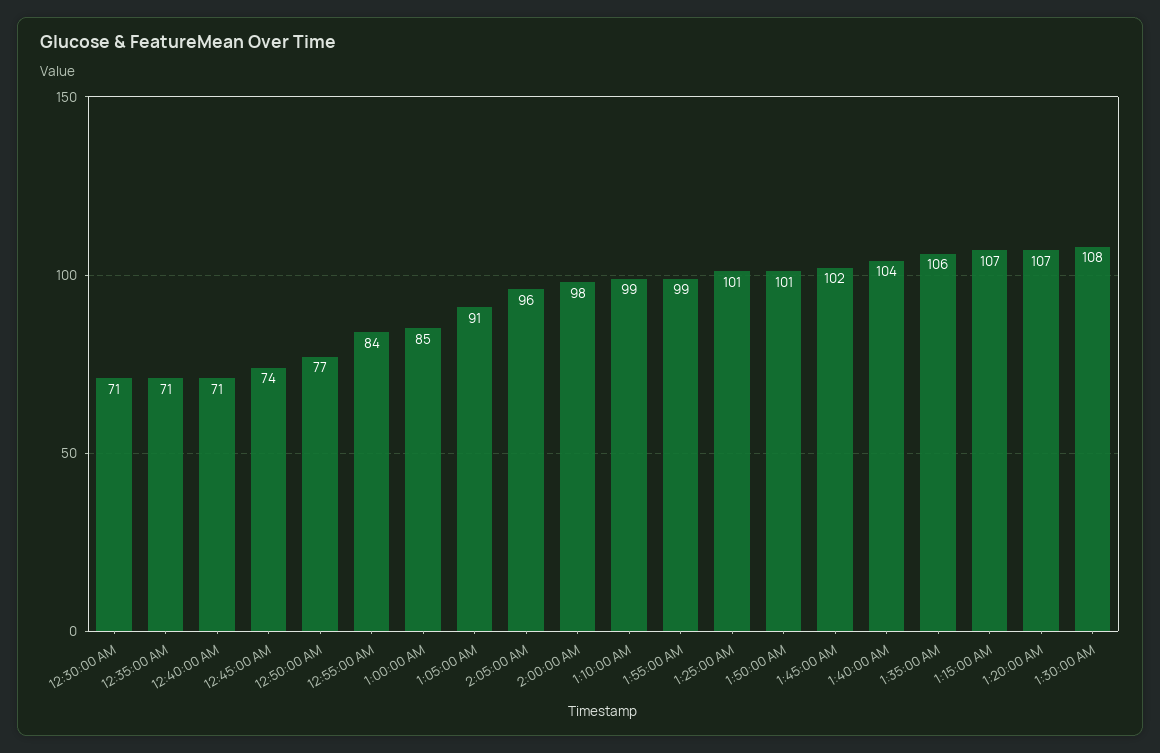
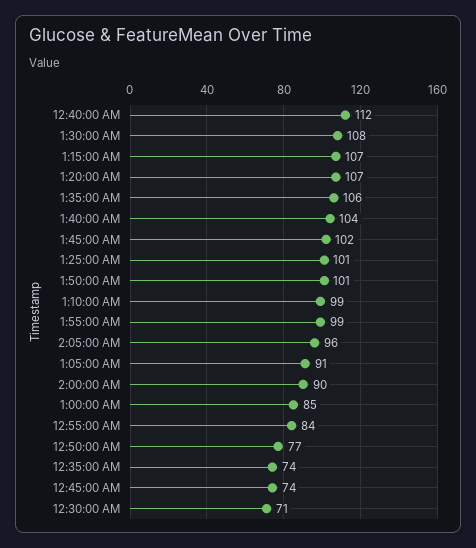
  {
    "12:30:00 AM": 71,
-   "12:35:00 AM": 71,
+   "12:35:00 AM": 74,
-   "12:40:00 AM": 71,
+   "12:40:00 AM": 112,
    "12:45:00 AM": 74,
    "12:50:00 AM": 77,
    "12:55:00 AM": 84,
    "1:00:00 AM": 85,
    "1:05:00 AM": 91,
    "2:05:00 AM": 96,
-   "2:00:00 AM": 98,
+   "2:00:00 AM": 90,
    "1:10:00 AM": 99,
    "1:55:00 AM": 99,
    "1:25:00 AM": 101,
    "1:50:00 AM": 101,
    "1:45:00 AM": 102,
    "1:40:00 AM": 104,
    "1:35:00 AM": 106,
    "1:15:00 AM": 107,
    "1:20:00 AM": 107,
    "1:30:00 AM": 108
  }

